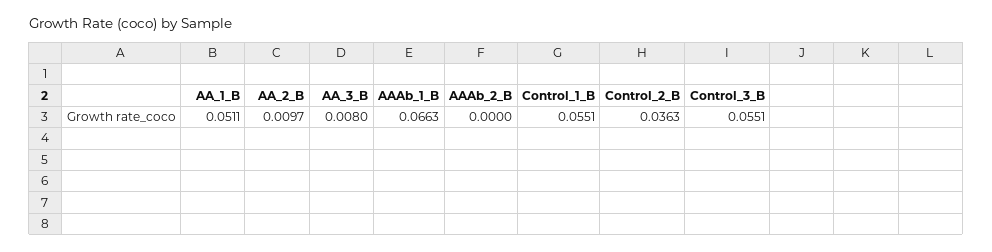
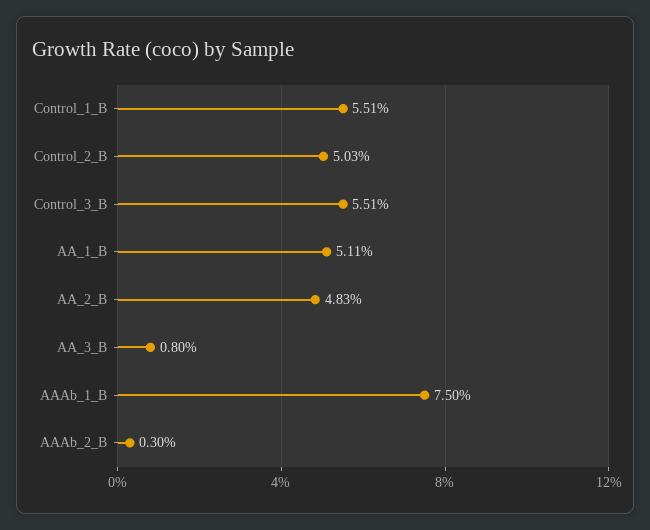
  {
    "AA_1_B": 0.0511,
-   "AA_2_B": 0.0097,
+   "AA_2_B": 0.0483,
    "AA_3_B": 0.008,
-   "AAAb_1_B": 0.0663,
+   "AAAb_1_B": 0.075,
-   "AAAb_2_B": 0,
+   "AAAb_2_B": 0.003,
    "Control_1_B": 0.0551,
-   "Control_2_B": 0.0363,
+   "Control_2_B": 0.0503,
    "Control_3_B": 0.0551
  }

